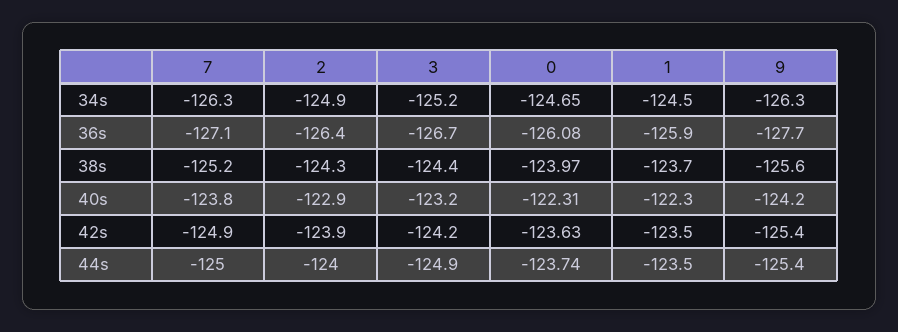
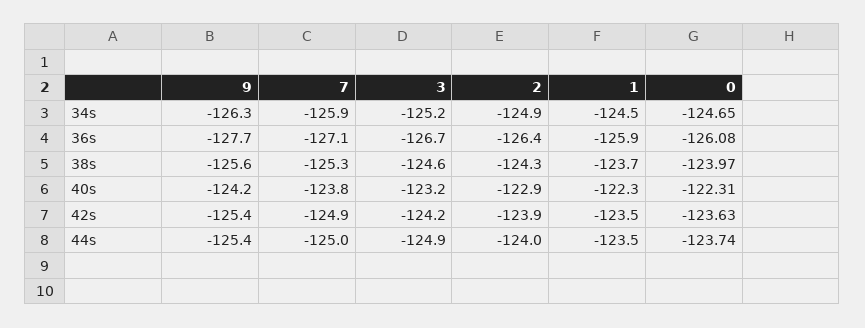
  {
    "7": {
-     "34s": -126.3,
+     "34s": -125.9,
      "36s": -127.1,
-     "38s": -125.2,
+     "38s": -125.3,
      "40s": -123.8,
      "42s": -124.9,
      "44s": -125
    },
    "2": {
      "34s": -124.9,
      "36s": -126.4,
      "38s": -124.3,
      "40s": -122.9,
      "42s": -123.9,
      "44s": -124
    },
    "3": {
      "34s": -125.2,
      "36s": -126.7,
-     "38s": -124.4,
+     "38s": -124.6,
      "40s": -123.2,
      "42s": -124.2,
      "44s": -124.9
    },
    "0": {
      "34s": -124.65,
      "36s": -126.08,
      "38s": -123.97,
      "40s": -122.31,
      "42s": -123.63,
      "44s": -123.74
    },
    "1": {
      "34s": -124.5,
      "36s": -125.9,
      "38s": -123.7,
      "40s": -122.3,
      "42s": -123.5,
      "44s": -123.5
    },
    "9": {
      "34s": -126.3,
      "36s": -127.7,
      "38s": -125.6,
      "40s": -124.2,
      "42s": -125.4,
      "44s": -125.4
    }
  }

